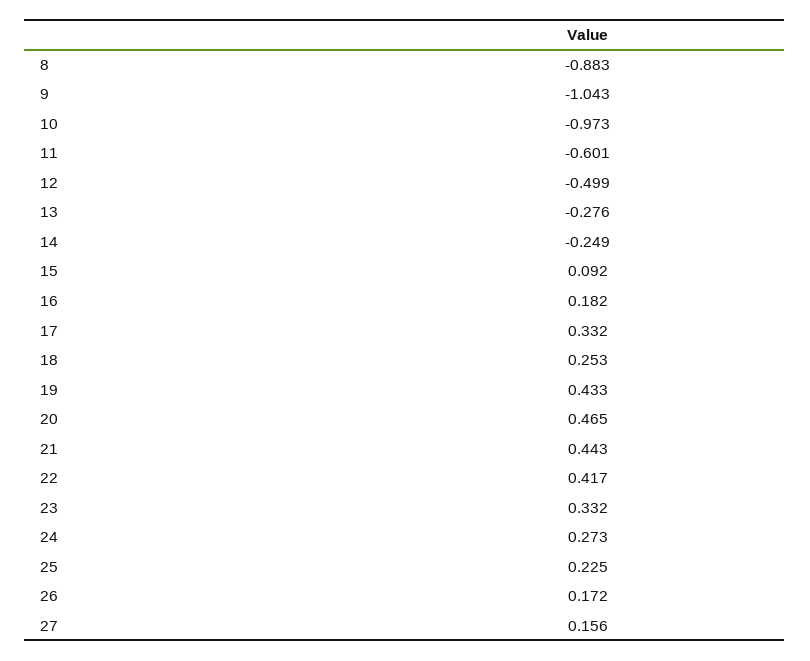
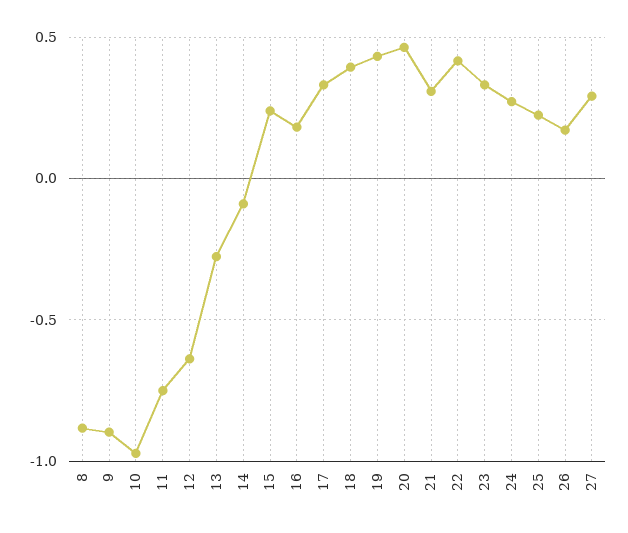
  {
    "8": -0.883,
-   "9": -1.043,
+   "9": -0.9,
    "10": -0.973,
-   "11": -0.601,
+   "11": -0.75,
-   "12": -0.499,
+   "12": -0.65,
    "13": -0.276,
-   "14": -0.249,
+   "14": -0.1,
-   "15": 0.092,
+   "15": 0.25,
    "16": 0.182,
    "17": 0.332,
-   "18": 0.253,
+   "18": 0.4,
    "19": 0.433,
    "20": 0.465,
-   "21": 0.443,
+   "21": 0.3,
    "22": 0.417,
    "23": 0.332,
    "24": 0.273,
    "25": 0.225,
    "26": 0.172,
-   "27": 0.156
+   "27": 0.3
  }

